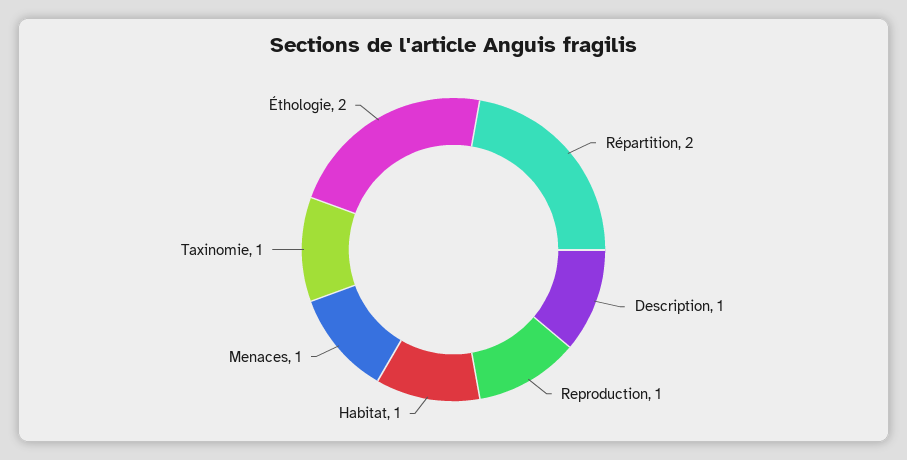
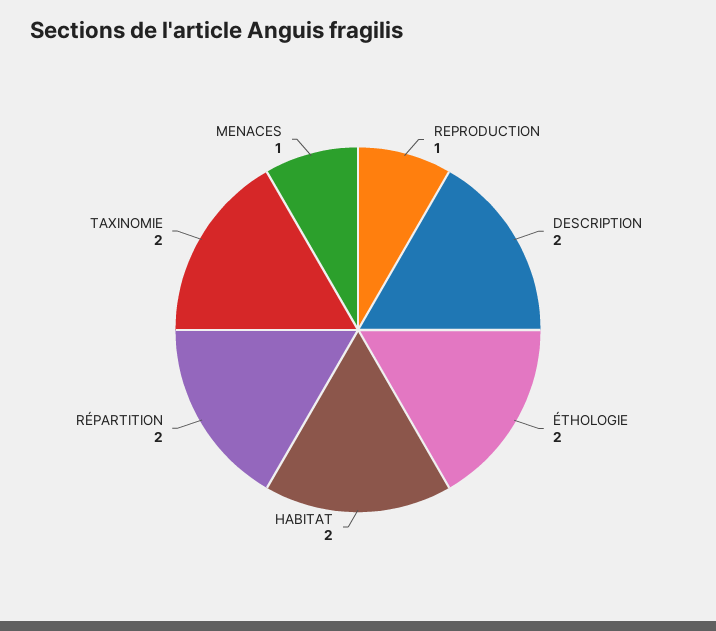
  {
    "Répartition": 2,
-   "Description": 1,
+   "Description": 2,
    "Reproduction": 1,
-   "Habitat": 1,
+   "Habitat": 2,
    "Menaces": 1,
-   "Taxinomie": 1,
+   "Taxinomie": 2,
    "Éthologie": 2
  }

